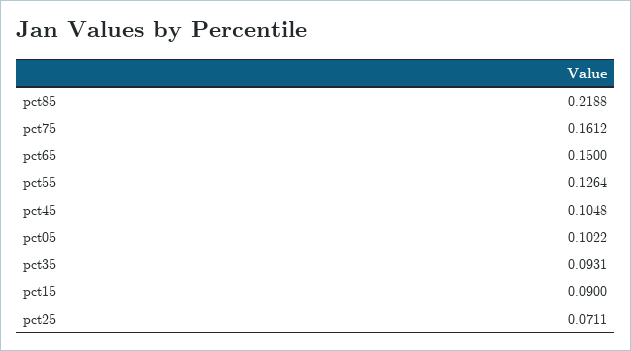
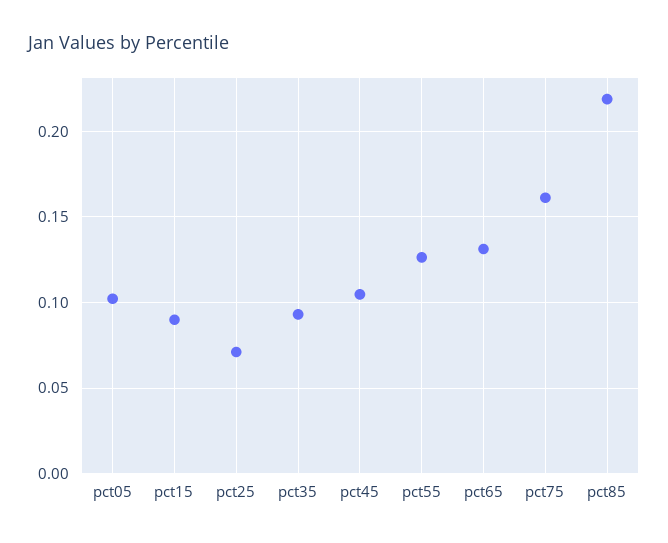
  {
    "pct85": 0.2188,
    "pct75": 0.1612,
-   "pct65": 0.15,
+   "pct65": 0.13,
    "pct55": 0.1264,
    "pct45": 0.1048,
    "pct05": 0.1022,
    "pct35": 0.0931,
    "pct15": 0.09,
    "pct25": 0.0711
  }

